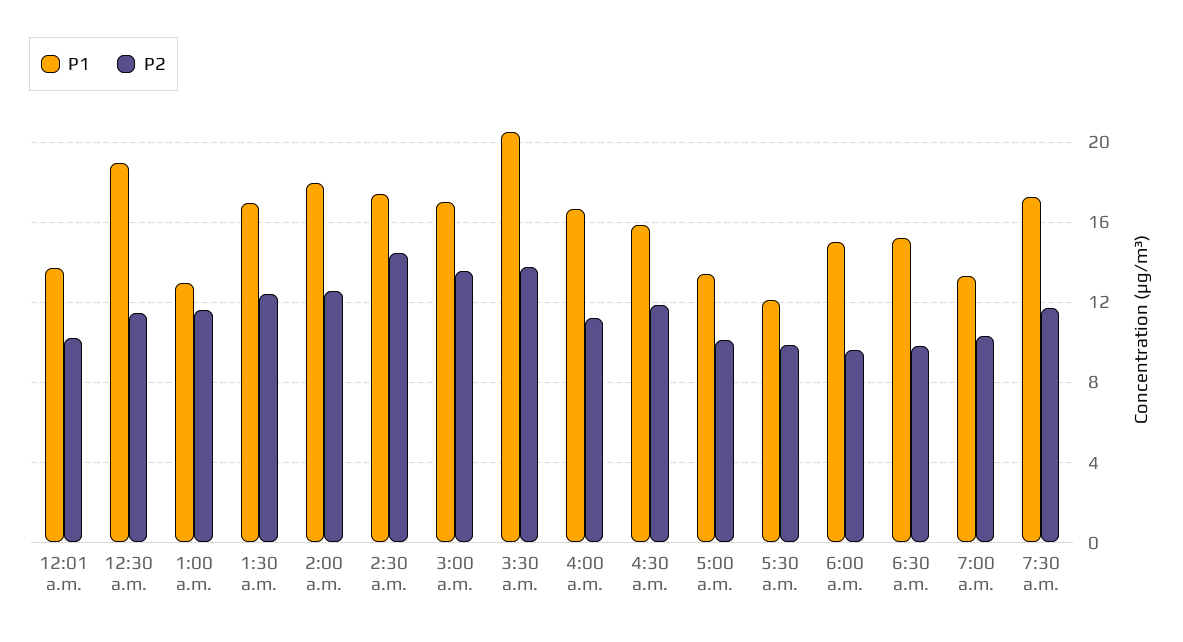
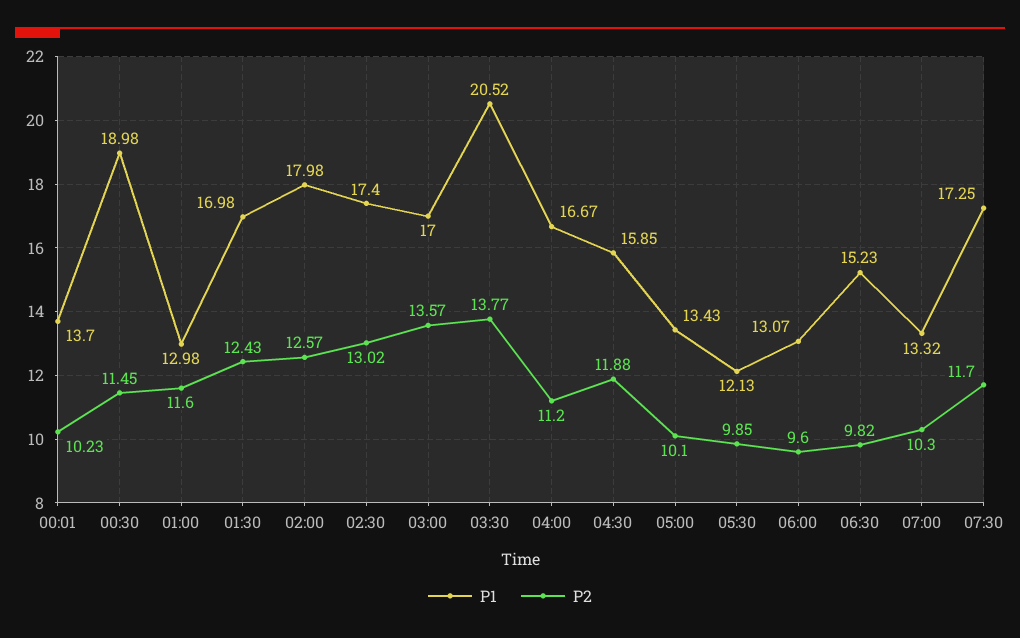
  {
    "P1": {
      "12:01 a.m.": 13.7,
      "12:30 a.m.": 18.98,
      "1:00 a.m.": 12.98,
      "1:30 a.m.": 16.98,
      "2:00 a.m.": 17.98,
      "2:30 a.m.": 17.4,
      "3:00 a.m.": 17,
      "3:30 a.m.": 20.52,
      "4:00 a.m.": 16.67,
      "4:30 a.m.": 15.85,
      "5:00 a.m.": 13.43,
      "5:30 a.m.": 12.13,
-     "6:00 a.m.": 15,
+     "6:00 a.m.": 13.07,
      "6:30 a.m.": 15.23,
      "7:00 a.m.": 13.32,
      "7:30 a.m.": 17.25
    },
    "P2": {
      "12:01 a.m.": 10.23,
      "12:30 a.m.": 11.45,
      "1:00 a.m.": 11.6,
      "1:30 a.m.": 12.43,
      "2:00 a.m.": 12.57,
-     "2:30 a.m.": 14.5,
+     "2:30 a.m.": 13.02,
      "3:00 a.m.": 13.57,
      "3:30 a.m.": 13.77,
      "4:00 a.m.": 11.2,
      "4:30 a.m.": 11.88,
      "5:00 a.m.": 10.1,
      "5:30 a.m.": 9.85,
      "6:00 a.m.": 9.6,
      "6:30 a.m.": 9.82,
      "7:00 a.m.": 10.3,
      "7:30 a.m.": 11.7
    }
  }

